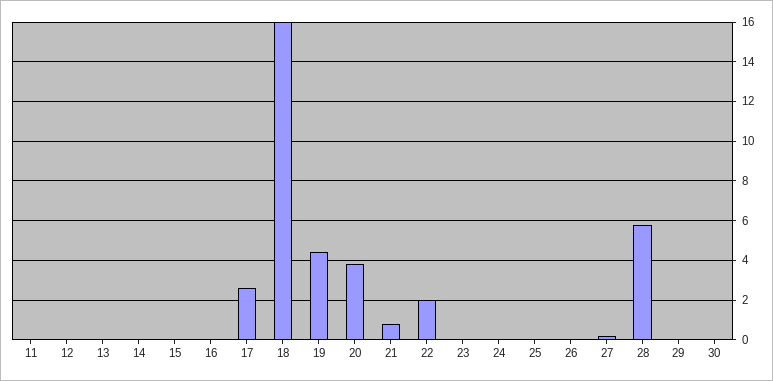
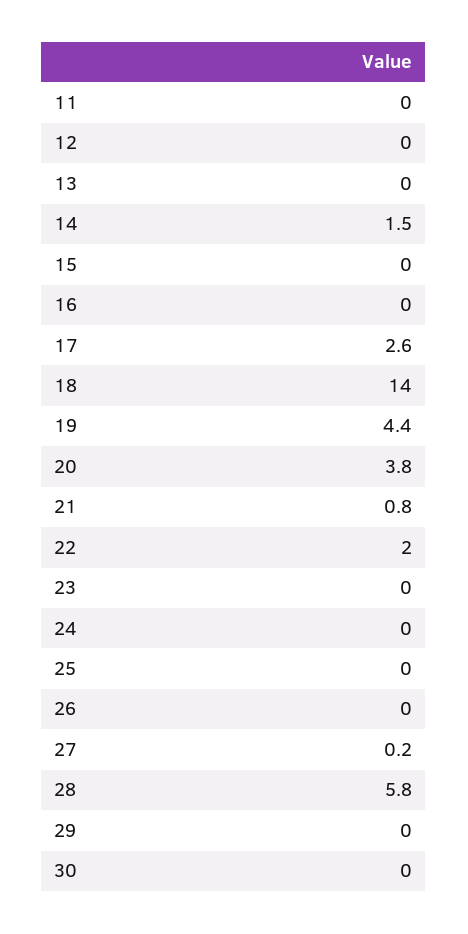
  {
    "11": 0,
    "12": 0,
    "13": 0,
-   "14": 0,
+   "14": 1.5,
    "15": 0,
    "16": 0,
    "17": 2.6,
-   "18": 16,
+   "18": 14,
    "19": 4.4,
    "20": 3.8,
    "21": 0.8,
    "22": 2,
    "23": 0,
    "24": 0,
    "25": 0,
    "26": 0,
    "27": 0.2,
    "28": 5.8,
    "29": 0,
    "30": 0
  }

